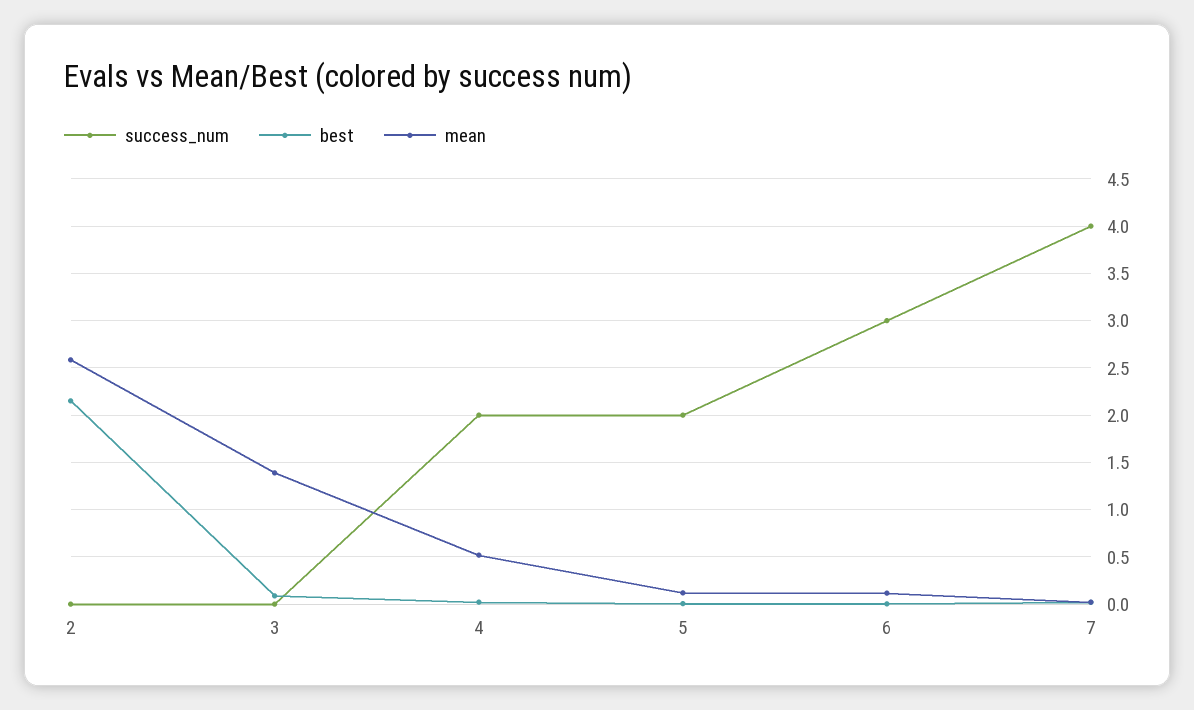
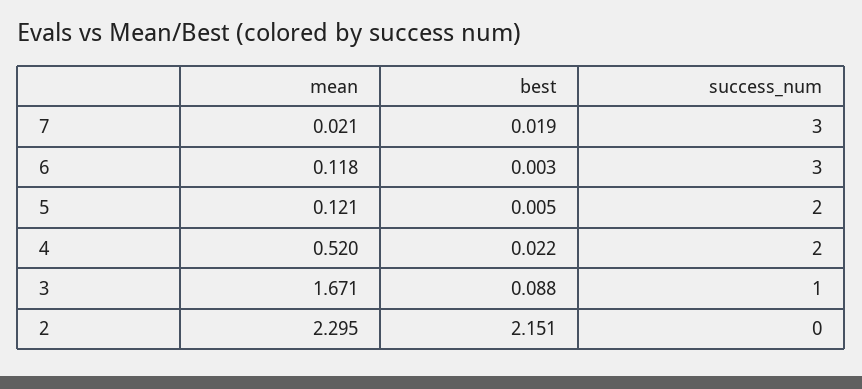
  {
    "success_num": {
      "2": 0,
-     "3": 0,
+     "3": 1,
      "4": 2,
      "5": 2,
      "6": 3,
-     "7": 4
+     "7": 3
    },
    "best": {
      "2": 2.151,
      "3": 0.088,
      "4": 0.022,
      "5": 0.005,
      "6": 0.003,
      "7": 0.019
    },
    "mean": {
-     "2": 2.6,
+     "2": 2.295,
-     "3": 1.4,
+     "3": 1.671,
      "4": 0.52,
      "5": 0.121,
      "6": 0.118,
      "7": 0.021
    }
  }

